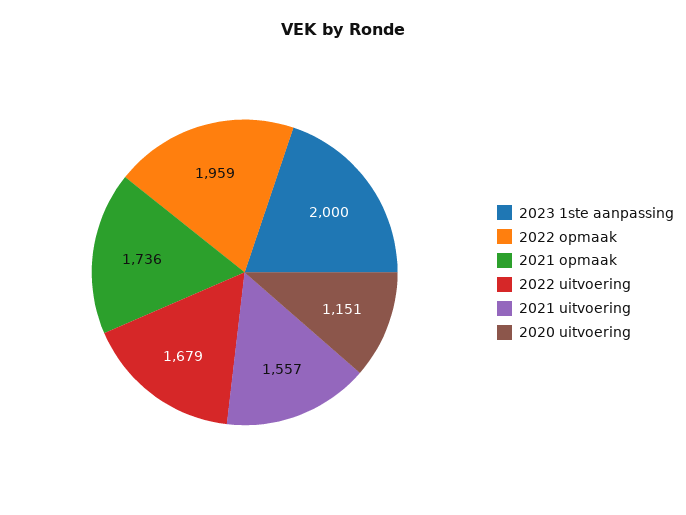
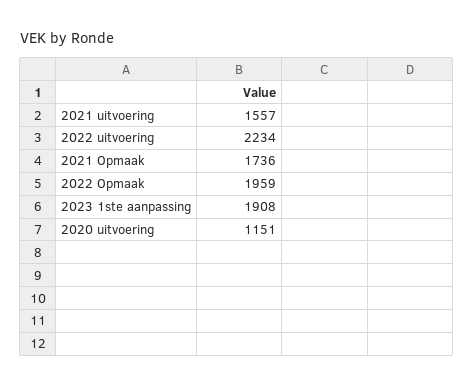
  {
-   "2023 1ste aanpassing": 2000,
+   "2023 1ste aanpassing": 1908,
    "2022 opmaak": 1959,
    "2021 opmaak": 1736,
-   "2022 uitvoering": 1679,
+   "2022 uitvoering": 2234,
    "2021 uitvoering": 1557,
    "2020 uitvoering": 1151
  }

